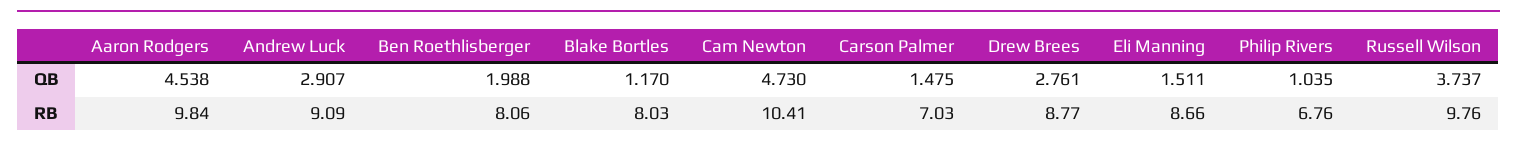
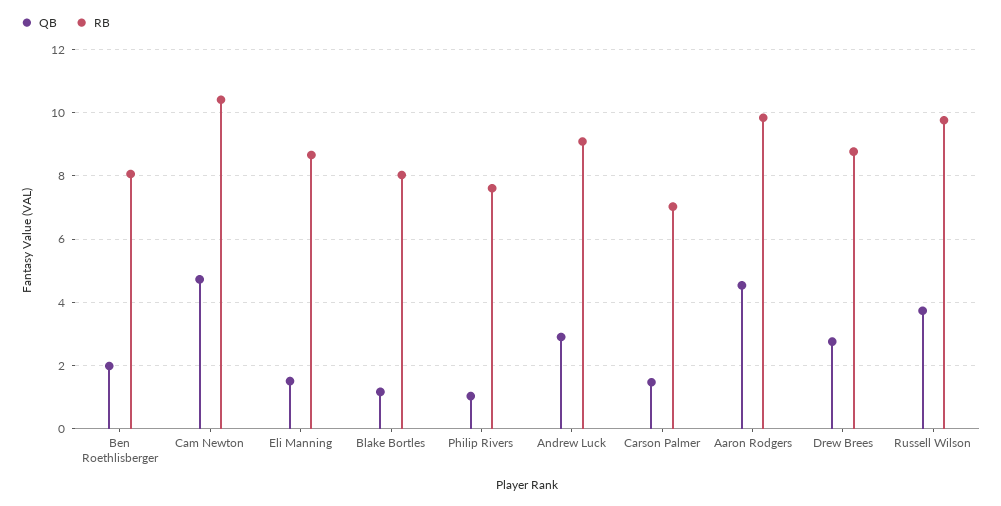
  {
    "QB": {
      "Aaron Rodgers": 4.538,
      "Andrew Luck": 2.907,
      "Ben Roethlisberger": 1.988,
      "Blake Bortles": 1.17,
      "Cam Newton": 4.73,
      "Carson Palmer": 1.475,
      "Drew Brees": 2.761,
      "Eli Manning": 1.511,
      "Philip Rivers": 1.035,
      "Russell Wilson": 3.737
    },
    "RB": {
      "Aaron Rodgers": 9.84,
      "Andrew Luck": 9.09,
      "Ben Roethlisberger": 8.06,
      "Blake Bortles": 8.03,
      "Cam Newton": 10.41,
      "Carson Palmer": 7.03,
      "Drew Brees": 8.77,
      "Eli Manning": 8.66,
-     "Philip Rivers": 6.76,
+     "Philip Rivers": 7.6,
      "Russell Wilson": 9.76
    }
  }

